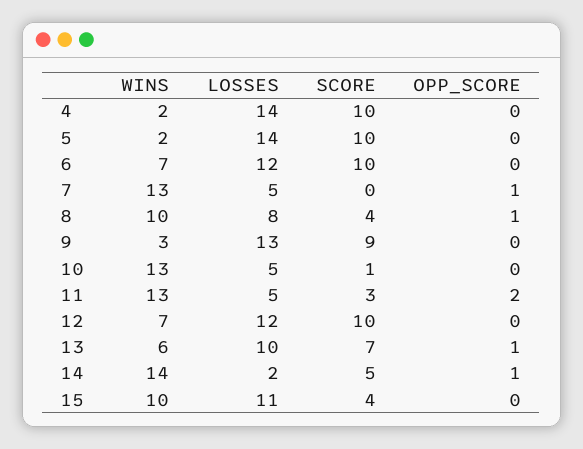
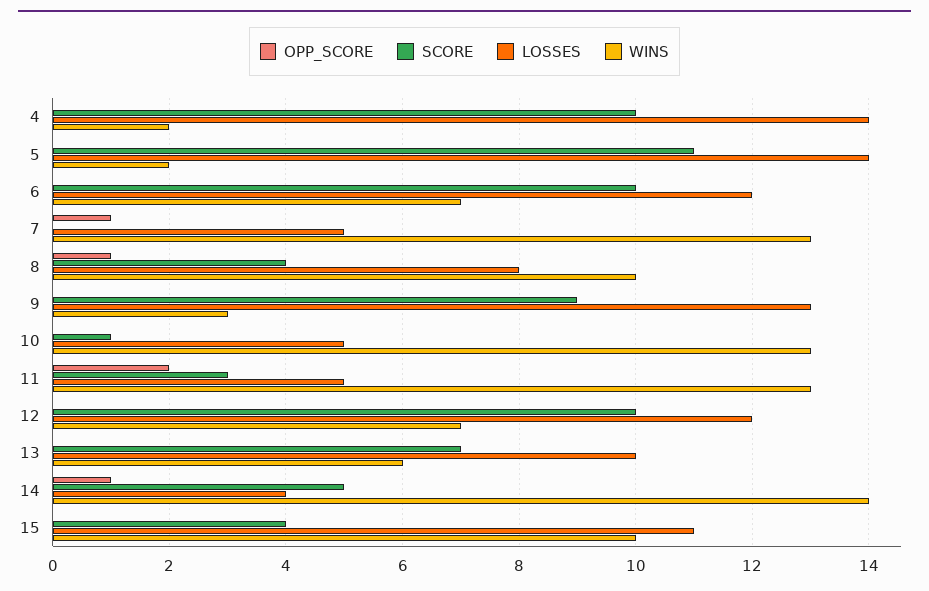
  {
    "WINS": {
      "4": 2,
      "5": 2,
      "6": 7,
      "7": 13,
      "8": 10,
      "9": 3,
      "10": 13,
      "11": 13,
      "12": 7,
      "13": 6,
      "14": 14,
      "15": 10
    },
    "LOSSES": {
      "4": 14,
      "5": 14,
      "6": 12,
      "7": 5,
      "8": 8,
      "9": 13,
      "10": 5,
      "11": 5,
      "12": 12,
      "13": 10,
-     "14": 2,
+     "14": 4,
      "15": 11
    },
    "SCORE": {
      "4": 10,
-     "5": 10,
+     "5": 11,
      "6": 10,
      "7": 0,
      "8": 4,
      "9": 9,
      "10": 1,
      "11": 3,
      "12": 10,
      "13": 7,
      "14": 5,
      "15": 4
    },
    "OPP_SCORE": {
      "4": 0,
      "5": 0,
      "6": 0,
      "7": 1,
      "8": 1,
      "9": 0,
      "10": 0,
      "11": 2,
      "12": 0,
-     "13": 1,
+     "13": 0,
      "14": 1,
      "15": 0
    }
  }

